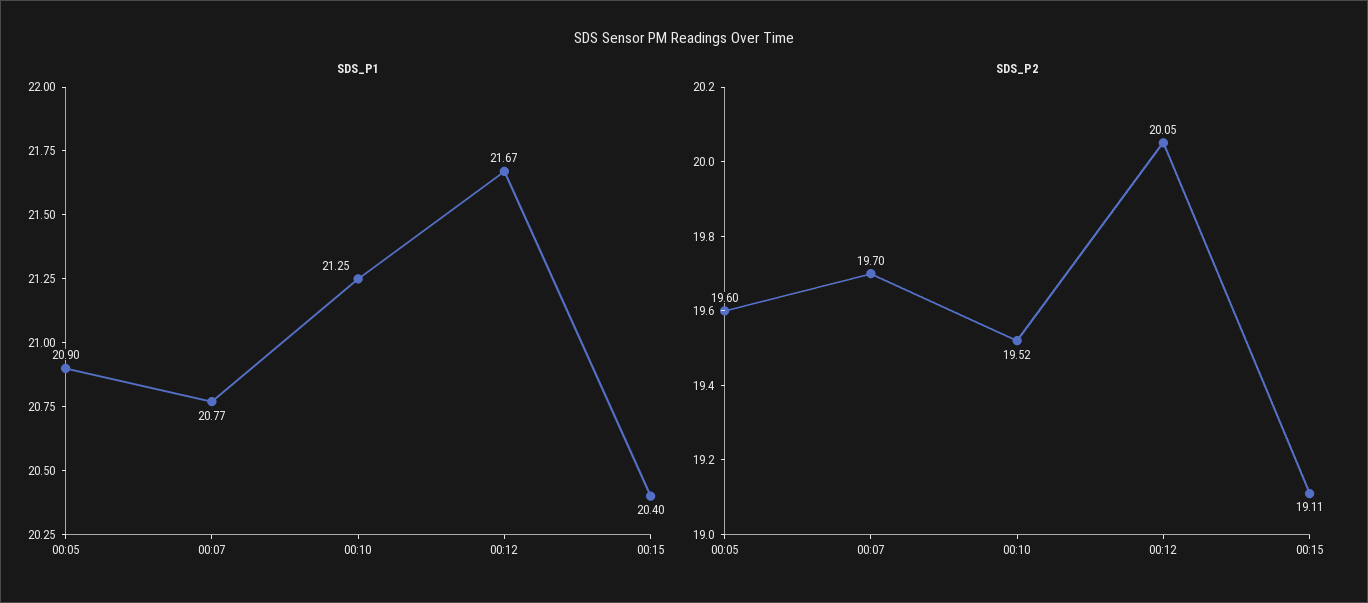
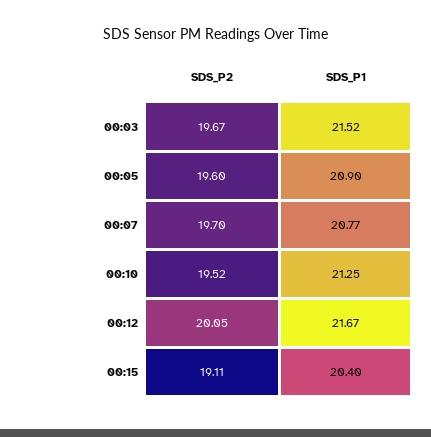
  {
    "SDS_P1": {
      "00:05": 20.9,
      "00:07": 20.77,
      "00:10": 21.25,
      "00:12": 21.67,
-     "00:15": 20.4
+     "00:15": 20.4,
+     "00:03": 21.52
    },
    "SDS_P2": {
      "00:05": 19.6,
      "00:07": 19.7,
      "00:10": 19.52,
      "00:12": 20.05,
-     "00:15": 19.11
+     "00:15": 19.11,
+     "00:03": 19.67
    }
  }

